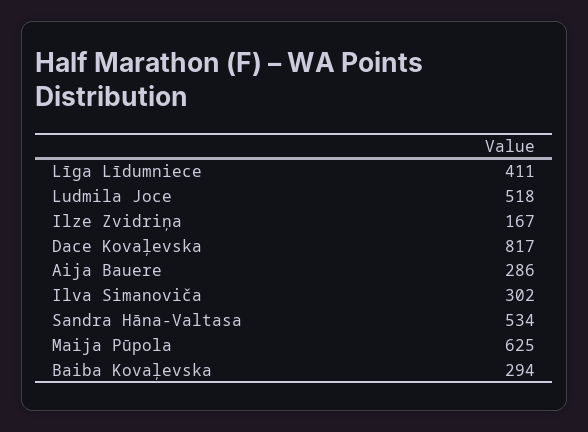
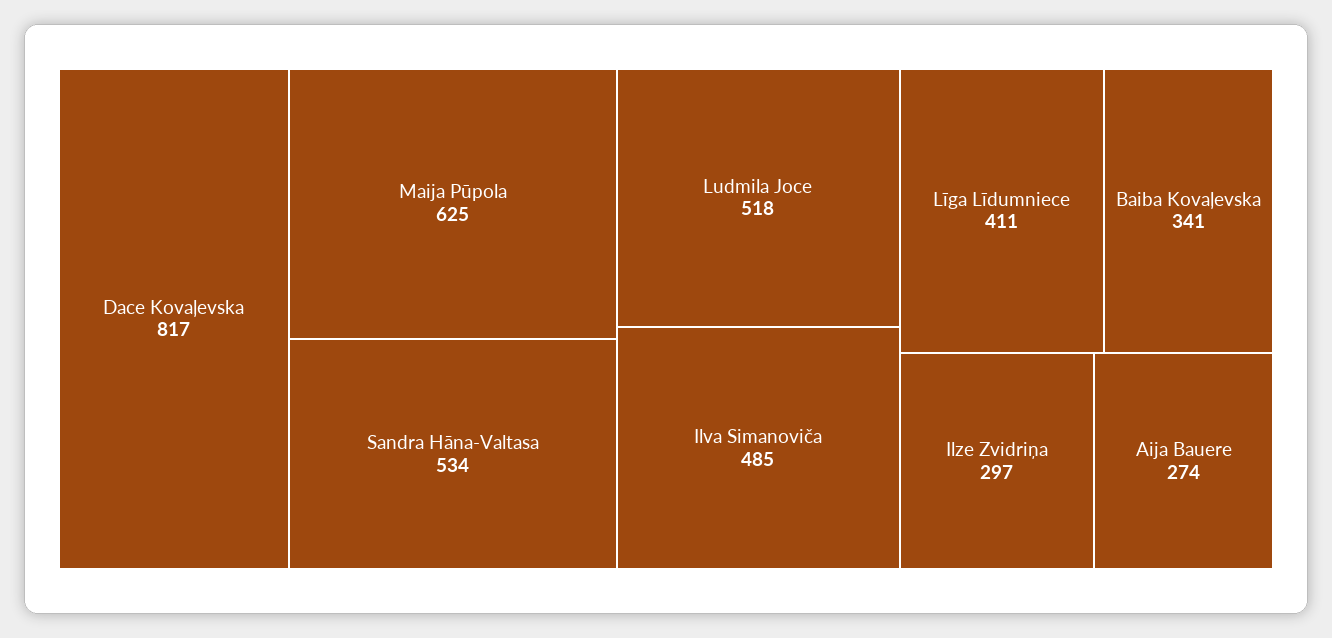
  {
    "Līga Līdumniece": 411,
    "Ludmila Joce": 518,
-   "Ilze Zvidriņa": 167,
+   "Ilze Zvidriņa": 297,
    "Dace Kovaļevska": 817,
-   "Aija Bauere": 286,
+   "Aija Bauere": 274,
-   "Ilva Simanoviča": 302,
+   "Ilva Simanoviča": 485,
    "Sandra Hāna-Valtasa": 534,
    "Maija Pūpola": 625,
-   "Baiba Kovaļevska": 294
+   "Baiba Kovaļevska": 341
  }

